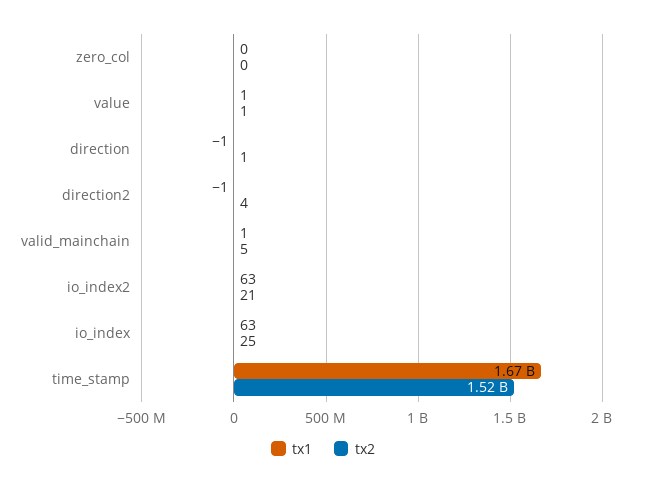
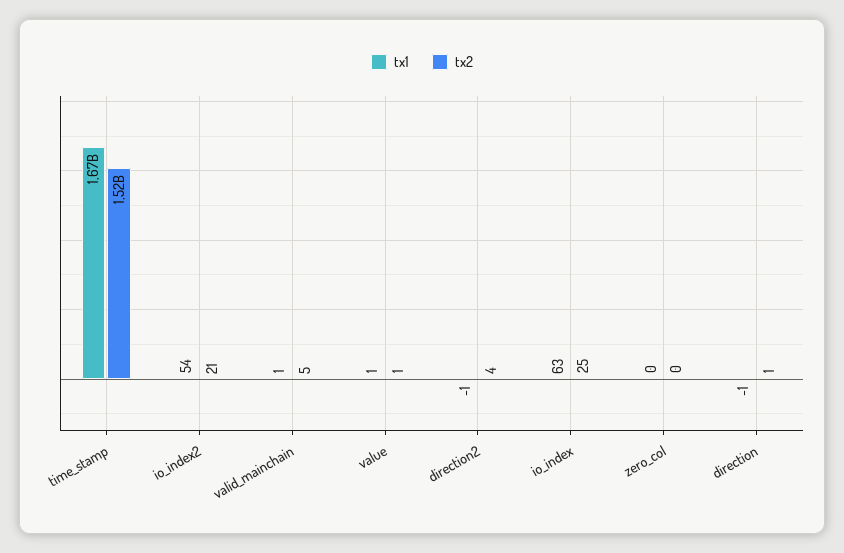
  {
    "tx1": {
      "zero_col": 0,
      "value": 1,
      "direction": -1,
      "direction2": -1,
      "valid_mainchain": 1,
-     "io_index2": 63,
+     "io_index2": 54,
      "io_index": 63,
      "time_stamp": 1670000000
    },
    "tx2": {
      "zero_col": 0,
      "value": 1,
      "direction": 1,
      "direction2": 4,
      "valid_mainchain": 5,
      "io_index2": 21,
      "io_index": 25,
      "time_stamp": 1520000000
    }
  }

